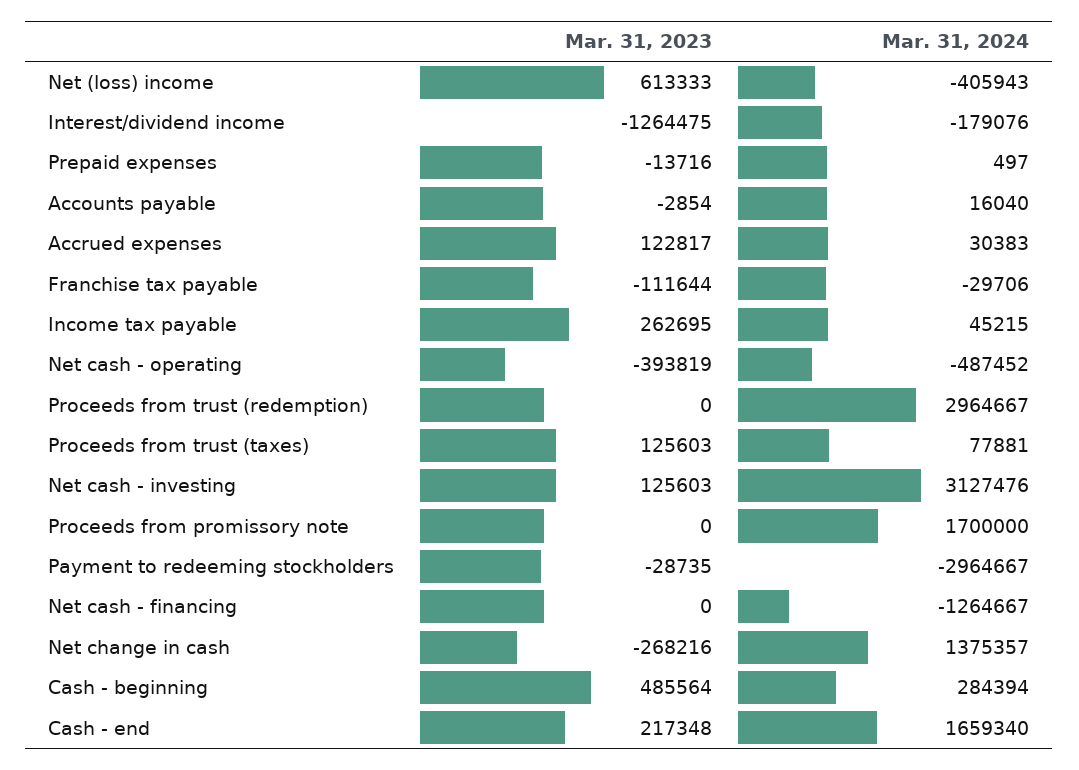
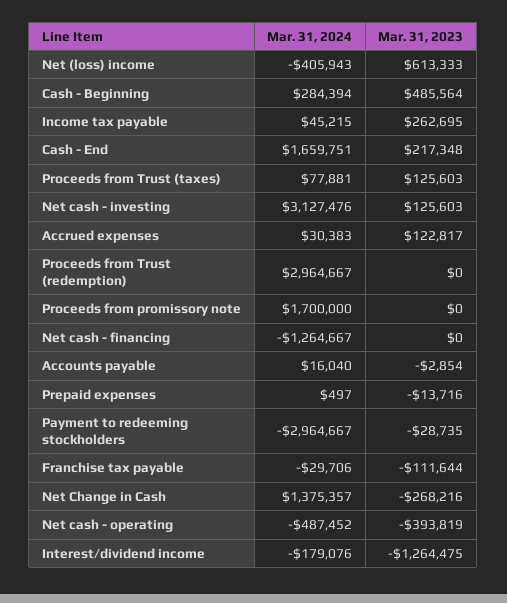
  {
    "Mar. 31, 2023": {
      "Net (loss) income": 613333,
      "Interest/dividend income": -1264475,
      "Prepaid expenses": -13716,
      "Accounts payable": -2854,
      "Accrued expenses": 122817,
      "Franchise tax payable": -111644,
      "Income tax payable": 262695,
      "Net cash - operating": -393819,
      "Proceeds from trust (redemption)": 0,
      "Proceeds from trust (taxes)": 125603,
      "Net cash - investing": 125603,
      "Proceeds from promissory note": 0,
      "Payment to redeeming stockholders": -28735,
      "Net cash - financing": 0,
      "Net change in cash": -268216,
      "Cash - beginning": 485564,
      "Cash - end": 217348
    },
    "Mar. 31, 2024": {
      "Net (loss) income": -405943,
      "Interest/dividend income": -179076,
      "Prepaid expenses": 497,
      "Accounts payable": 16040,
      "Accrued expenses": 30383,
      "Franchise tax payable": -29706,
      "Income tax payable": 45215,
      "Net cash - operating": -487452,
      "Proceeds from trust (redemption)": 2964667,
      "Proceeds from trust (taxes)": 77881,
      "Net cash - investing": 3127476,
      "Proceeds from promissory note": 1700000,
      "Payment to redeeming stockholders": -2964667,
      "Net cash - financing": -1264667,
      "Net change in cash": 1375357,
      "Cash - beginning": 284394,
-     "Cash - end": 1659340
+     "Cash - end": 1659751
    }
  }

